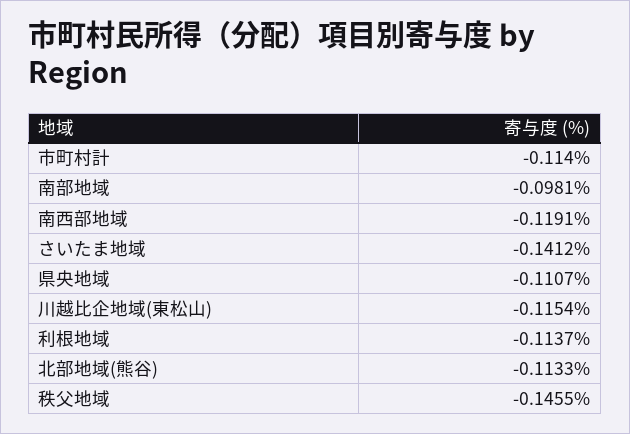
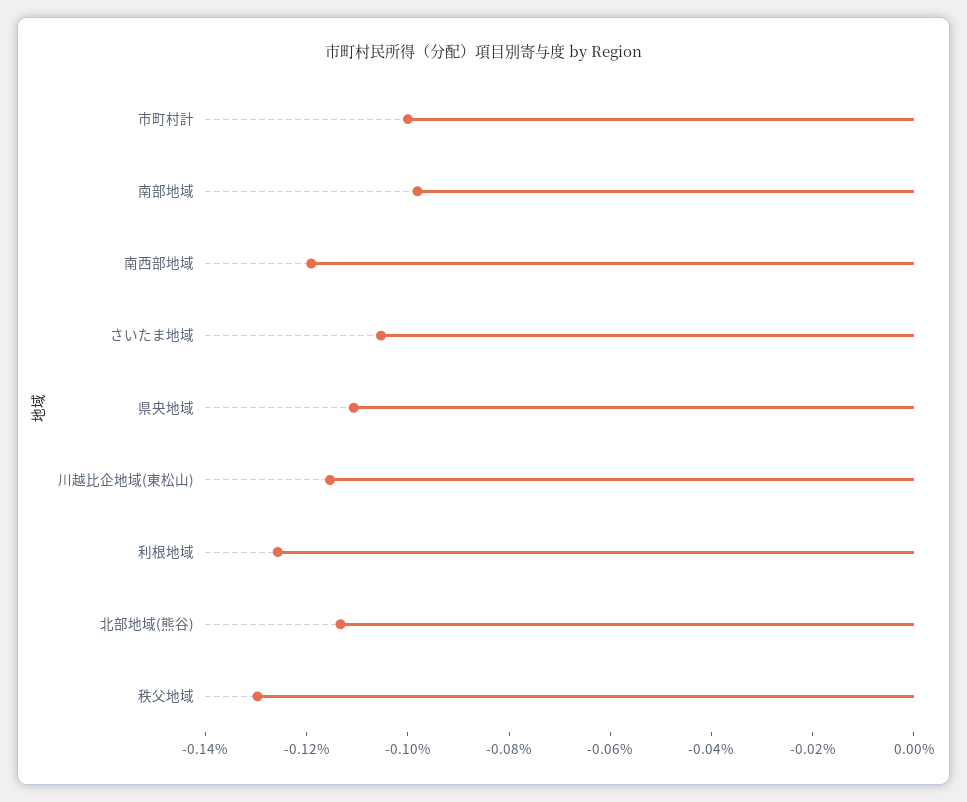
  {
-   "市町村計": -0.114,
+   "市町村計": -0.1,
    "南部地域": -0.0981,
    "南西部地域": -0.1191,
-   "さいたま地域": -0.1412,
+   "さいたま地域": -0.105,
    "県央地域": -0.1107,
    "川越比企地域(東松山)": -0.1154,
-   "利根地域": -0.1137,
+   "利根地域": -0.125,
    "北部地域(熊谷)": -0.1133,
-   "秩父地域": -0.1455
+   "秩父地域": -0.13
  }

